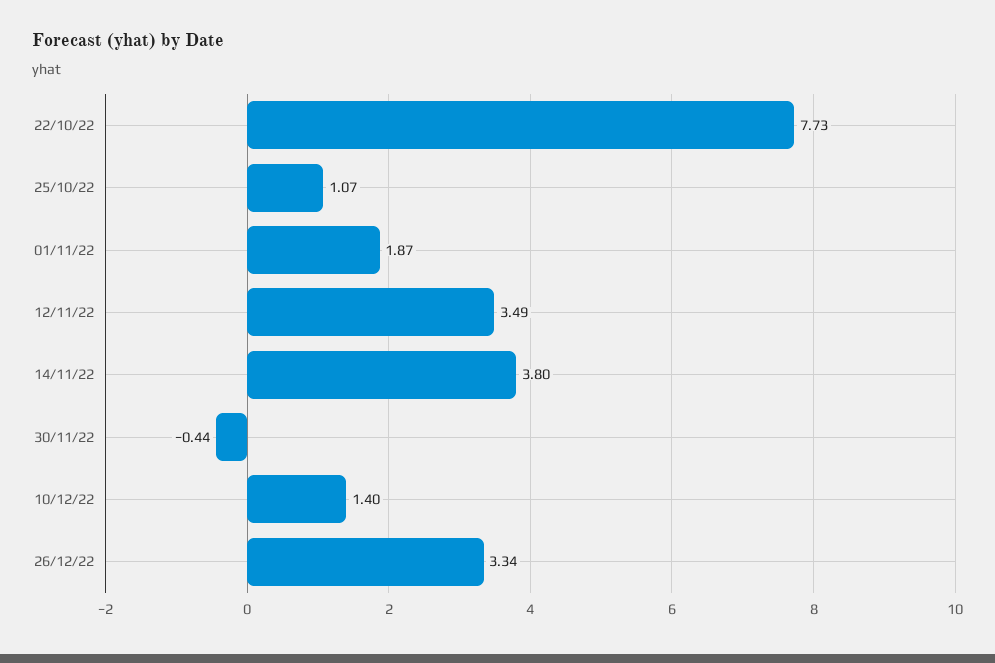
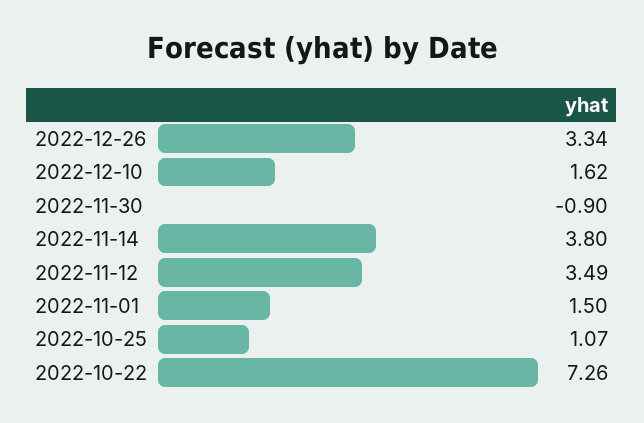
  {
-   "22/10/22": 7.73,
+   "22/10/22": 7.26,
    "25/10/22": 1.07,
-   "01/11/22": 1.87,
+   "01/11/22": 1.5,
    "12/11/22": 3.49,
    "14/11/22": 3.8,
-   "30/11/22": -0.44,
+   "30/11/22": -0.9,
-   "10/12/22": 1.4,
+   "10/12/22": 1.62,
    "26/12/22": 3.34
  }

